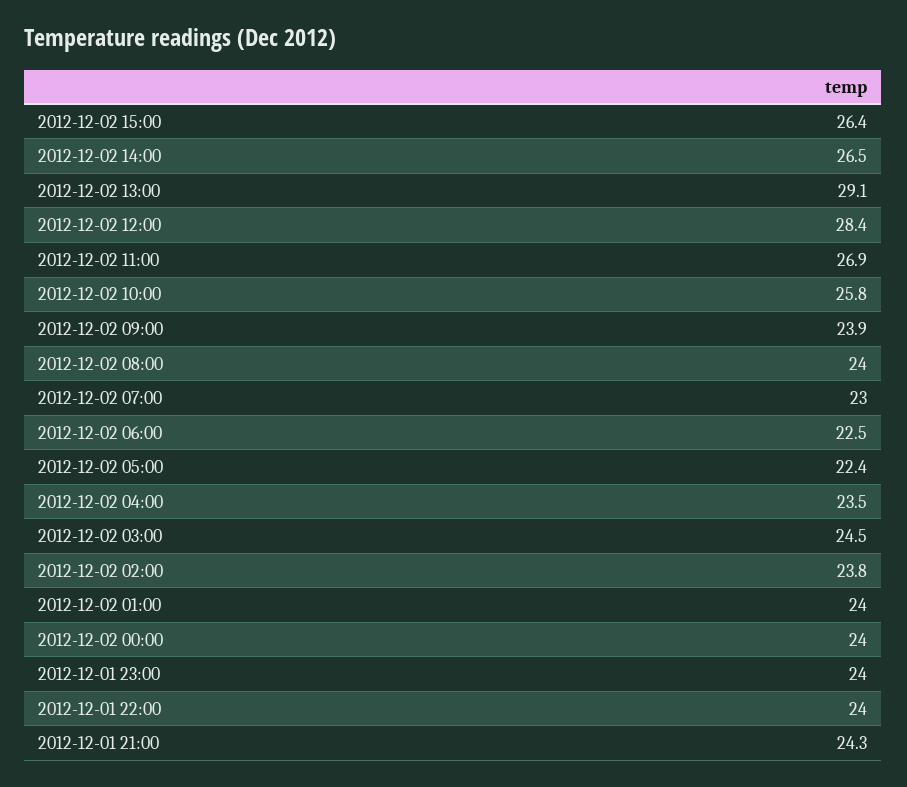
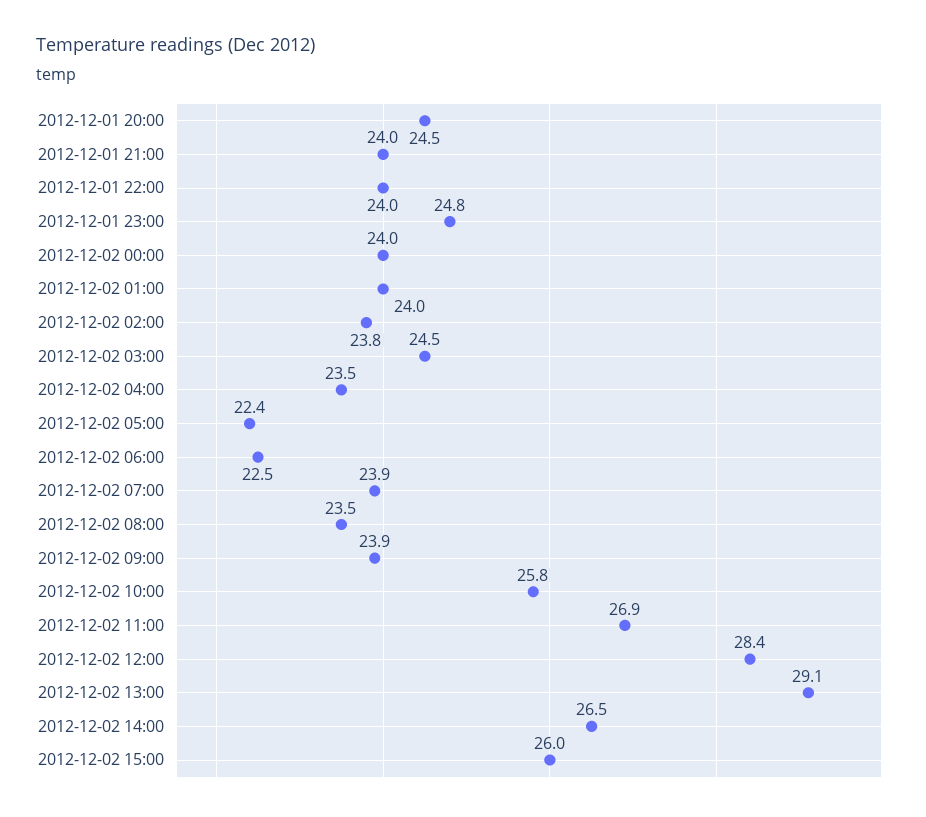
  {
-   "2012-12-02 15:00": 26.4,
+   "2012-12-02 15:00": 26,
    "2012-12-02 14:00": 26.5,
    "2012-12-02 13:00": 29.1,
    "2012-12-02 12:00": 28.4,
    "2012-12-02 11:00": 26.9,
    "2012-12-02 10:00": 25.8,
    "2012-12-02 09:00": 23.9,
-   "2012-12-02 08:00": 24,
+   "2012-12-02 08:00": 23.5,
-   "2012-12-02 07:00": 23,
+   "2012-12-02 07:00": 23.9,
    "2012-12-02 06:00": 22.5,
    "2012-12-02 05:00": 22.4,
    "2012-12-02 04:00": 23.5,
    "2012-12-02 03:00": 24.5,
    "2012-12-02 02:00": 23.8,
    "2012-12-02 01:00": 24,
    "2012-12-02 00:00": 24,
-   "2012-12-01 23:00": 24,
+   "2012-12-01 23:00": 24.8,
    "2012-12-01 22:00": 24,
-   "2012-12-01 21:00": 24.3
+   "2012-12-01 21:00": 24,
+   "2012-12-01 20:00": 24.5
  }

